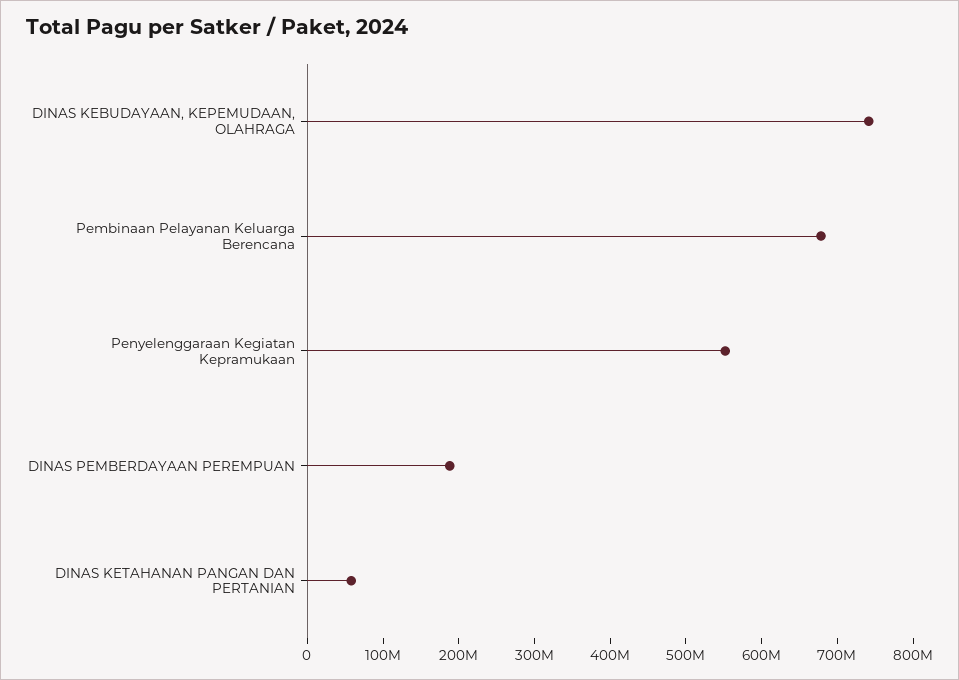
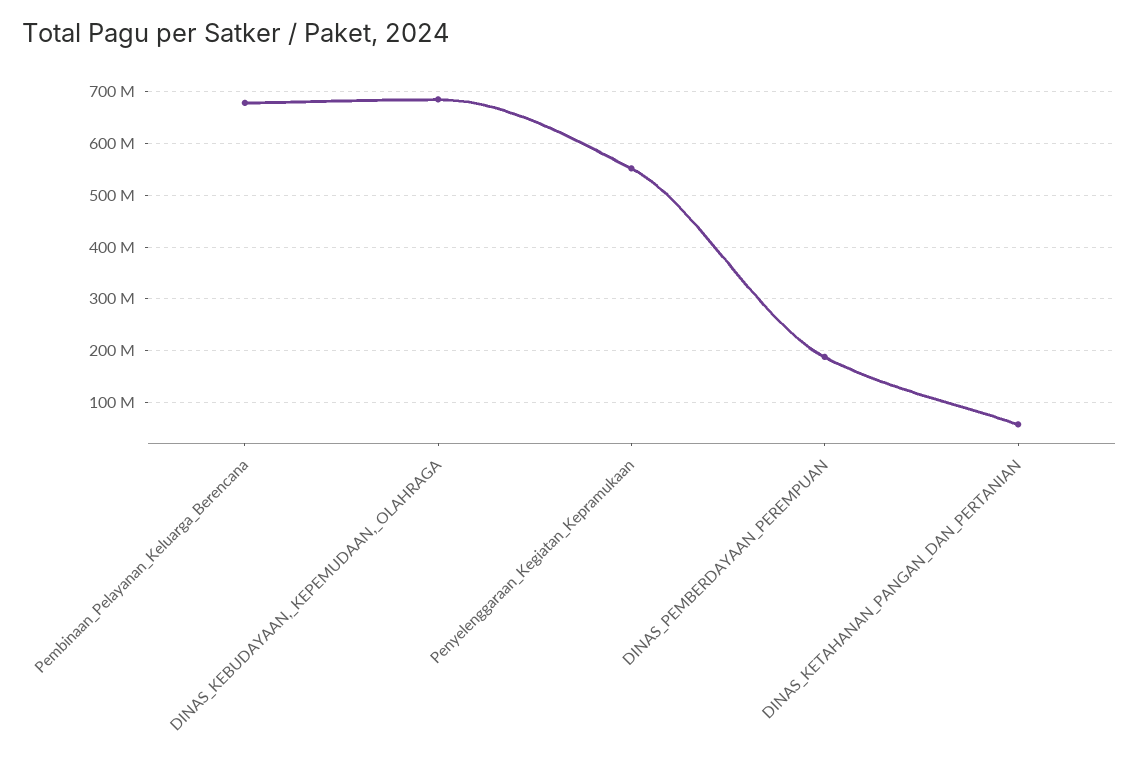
  {
-   "DINAS KEBUDAYAAN, KEPEMUDAAN, OLAHRAGA": 740000000,
+   "DINAS KEBUDAYAAN, KEPEMUDAAN, OLAHRAGA": 680000000,
    "Pembinaan Pelayanan Keluarga Berencana": 680000000,
    "Penyelenggaraan Kegiatan Kepramukaan": 560000000,
    "DINAS PEMBERDAYAAN PEREMPUAN": 180000000,
    "DINAS KETAHANAN PANGAN DAN PERTANIAN": 60000000
  }

